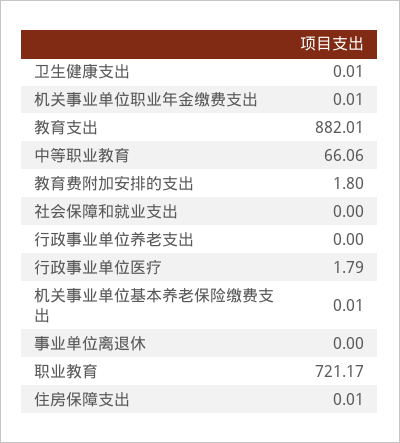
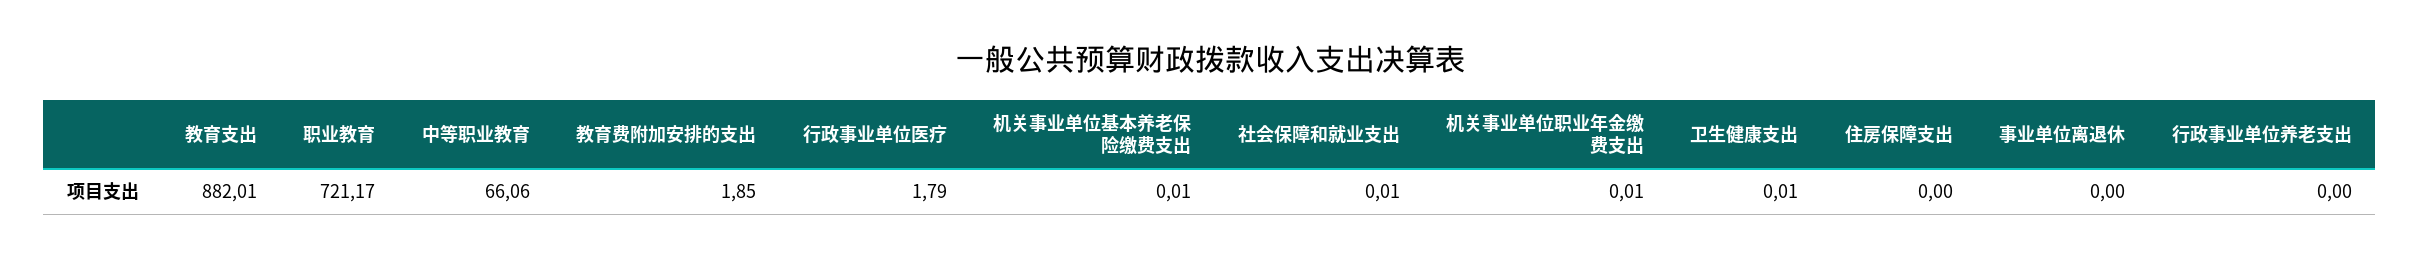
  {
    "卫生健康支出": 0.01,
    "机关事业单位职业年金缴费支出": 0.01,
    "教育支出": 882.01,
    "中等职业教育": 66.06,
-   "教育费附加安排的支出": 1.8,
+   "教育费附加安排的支出": 1.85,
-   "社会保障和就业支出": 0,
+   "社会保障和就业支出": 0.01,
    "行政事业单位养老支出": 0,
    "行政事业单位医疗": 1.79,
    "机关事业单位基本养老保险缴费支出": 0.01,
    "事业单位离退休": 0,
    "职业教育": 721.17,
-   "住房保障支出": 0.01
+   "住房保障支出": 0
  }

